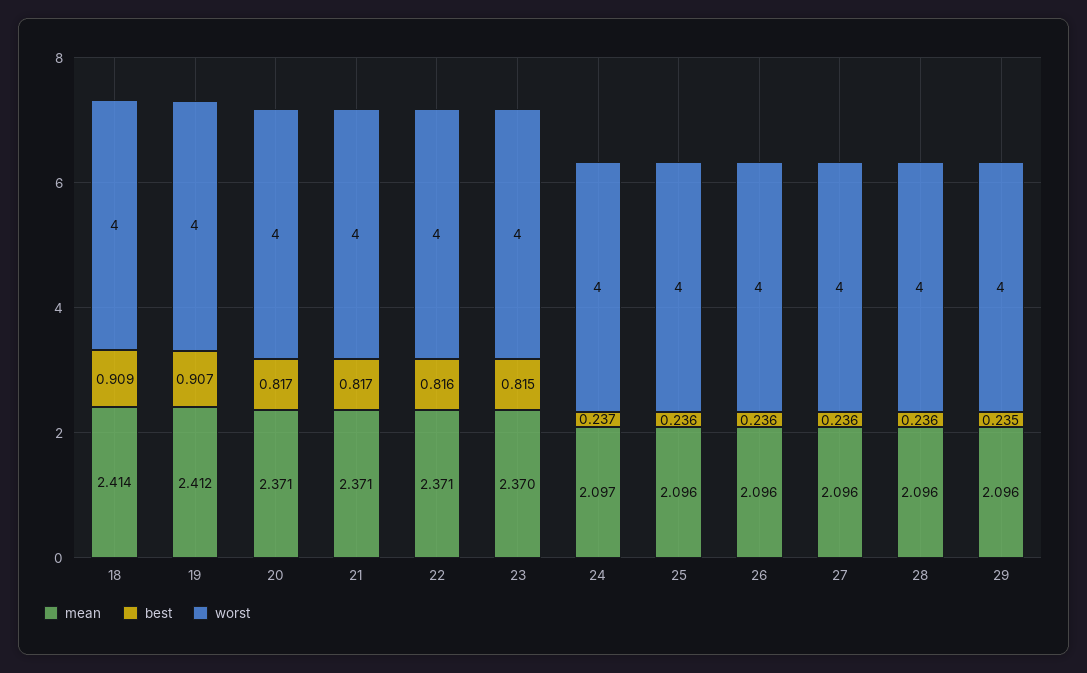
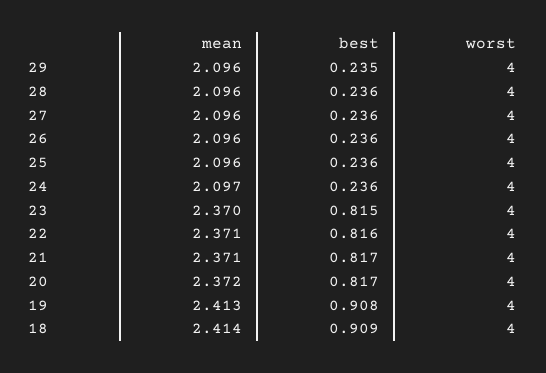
  {
    "mean": {
      "18": 2.414,
-     "19": 2.412,
+     "19": 2.413,
-     "20": 2.371,
+     "20": 2.372,
      "21": 2.371,
      "22": 2.371,
      "23": 2.37,
      "24": 2.097,
      "25": 2.096,
      "26": 2.096,
      "27": 2.096,
      "28": 2.096,
      "29": 2.096
    },
    "best": {
      "18": 0.909,
-     "19": 0.907,
+     "19": 0.908,
      "20": 0.817,
      "21": 0.817,
      "22": 0.816,
      "23": 0.815,
-     "24": 0.237,
+     "24": 0.236,
      "25": 0.236,
      "26": 0.236,
      "27": 0.236,
      "28": 0.236,
      "29": 0.235
    },
    "worst": {
      "18": 4,
      "19": 4,
      "20": 4,
      "21": 4,
      "22": 4,
      "23": 4,
      "24": 4,
      "25": 4,
      "26": 4,
      "27": 4,
      "28": 4,
      "29": 4
    }
  }

